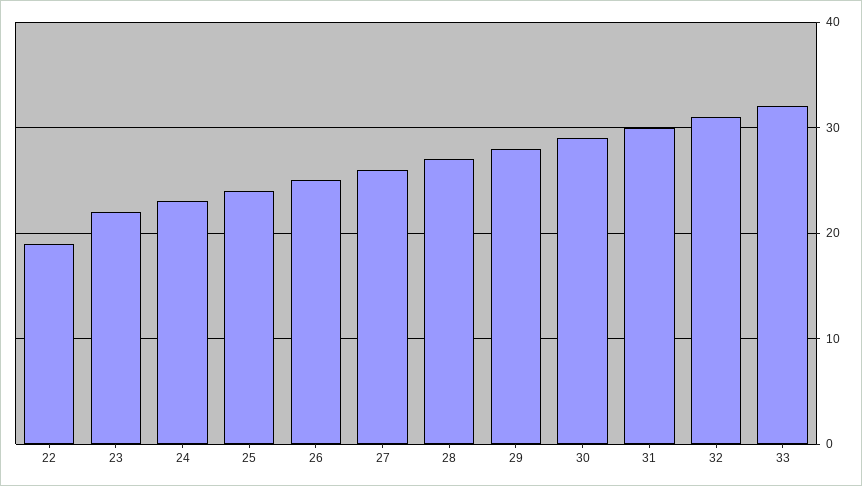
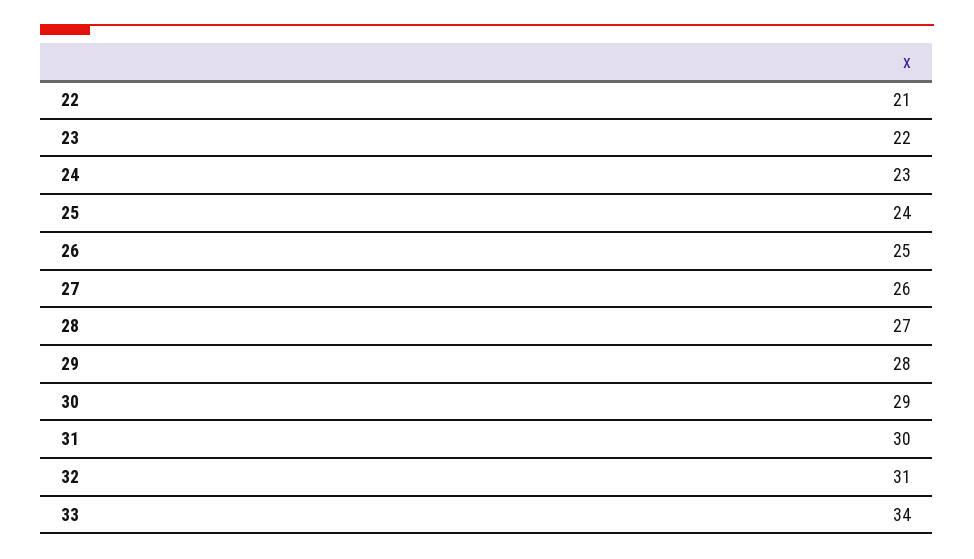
  {
-   "22": 19,
+   "22": 21,
    "23": 22,
    "24": 23,
    "25": 24,
    "26": 25,
    "27": 26,
    "28": 27,
    "29": 28,
    "30": 29,
    "31": 30,
    "32": 31,
-   "33": 32
+   "33": 34
  }

